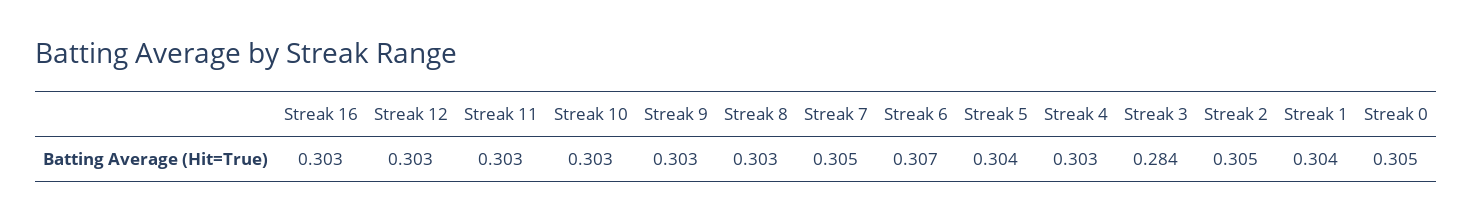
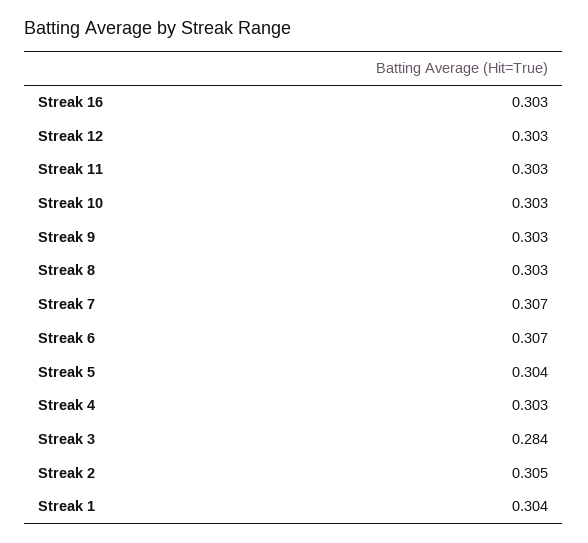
  {
    "Streak 16": 0.303,
    "Streak 12": 0.303,
    "Streak 11": 0.303,
    "Streak 10": 0.303,
    "Streak 9": 0.303,
    "Streak 8": 0.303,
-   "Streak 7": 0.305,
+   "Streak 7": 0.307,
    "Streak 6": 0.307,
    "Streak 5": 0.304,
    "Streak 4": 0.303,
    "Streak 3": 0.284,
    "Streak 2": 0.305,
-   "Streak 1": 0.304,
+   "Streak 1": 0.304
-   "Streak 0": 0.305
  }

